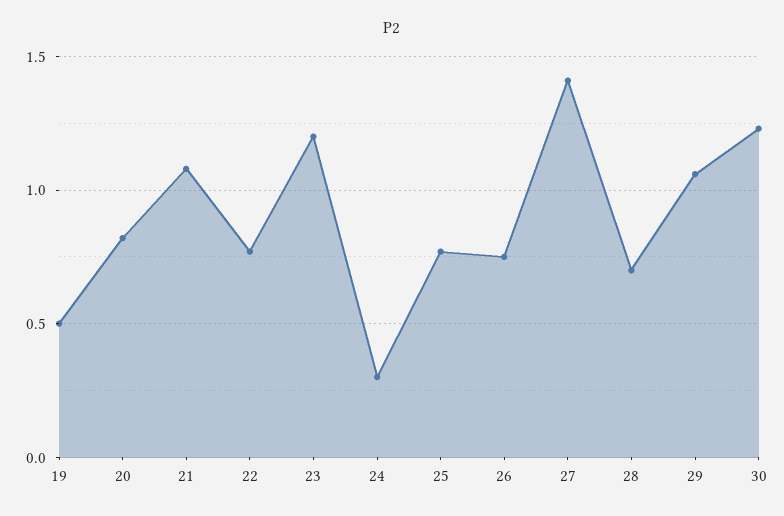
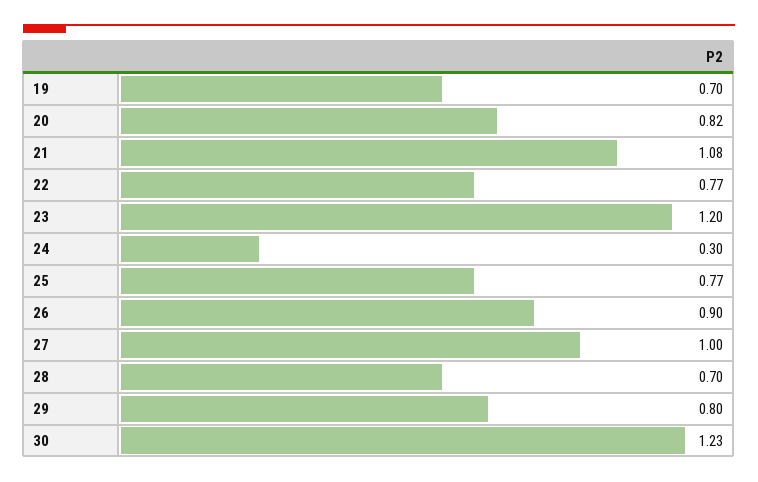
  {
-   "19": 0.5,
+   "19": 0.7,
    "20": 0.82,
    "21": 1.08,
    "22": 0.77,
    "23": 1.2,
    "24": 0.3,
    "25": 0.77,
-   "26": 0.75,
+   "26": 0.9,
-   "27": 1.4,
+   "27": 1,
    "28": 0.7,
-   "29": 1.05,
+   "29": 0.8,
    "30": 1.23
  }

